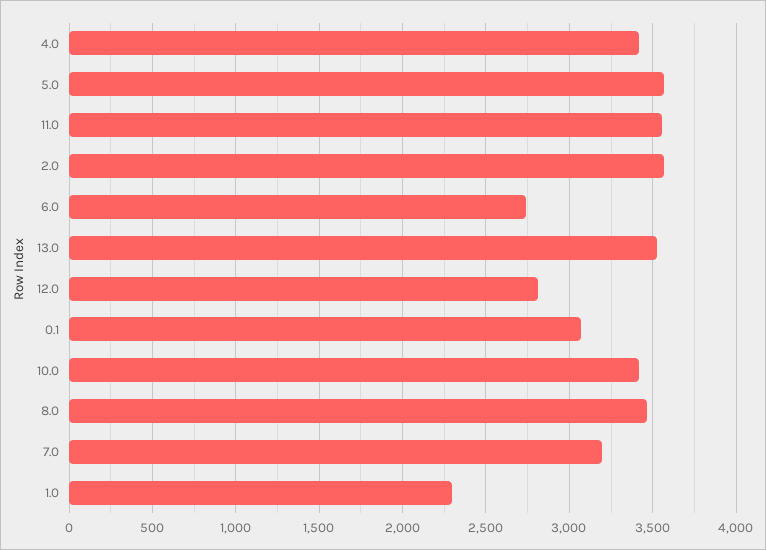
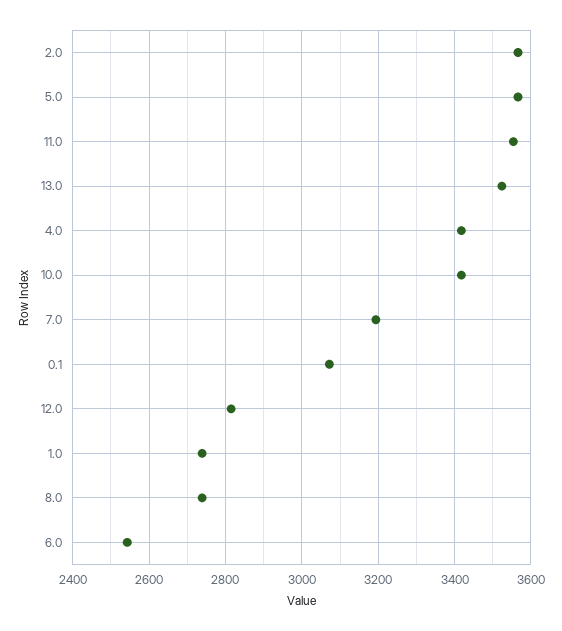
  {
    "4.0": 3420,
    "5.0": 3560,
    "11.0": 3560,
    "2.0": 3560,
-   "6.0": 2750,
+   "6.0": 2540,
    "13.0": 3520,
    "12.0": 2820,
    "0.1": 3080,
    "10.0": 3420,
-   "8.0": 3450,
+   "8.0": 2740,
    "7.0": 3200,
-   "1.0": 2300
+   "1.0": 2740
  }

